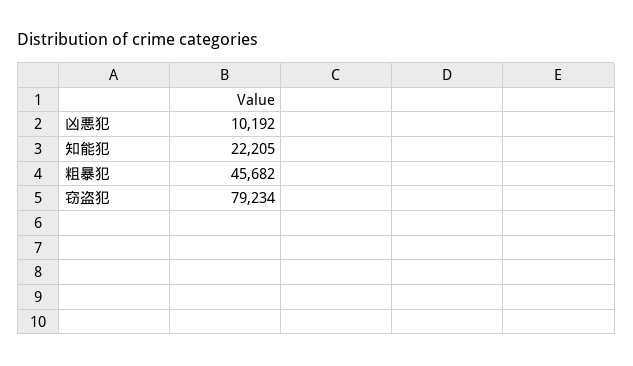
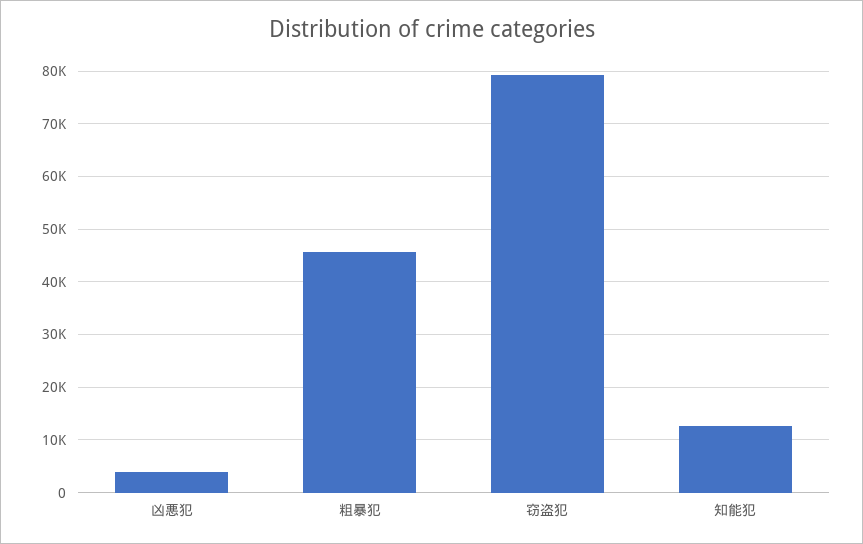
  {
-   "凶悪犯": 10192,
+   "凶悪犯": 4000,
-   "知能犯": 22205,
+   "知能犯": 12000,
    "粗暴犯": 45682,
    "窃盗犯": 79234
  }

